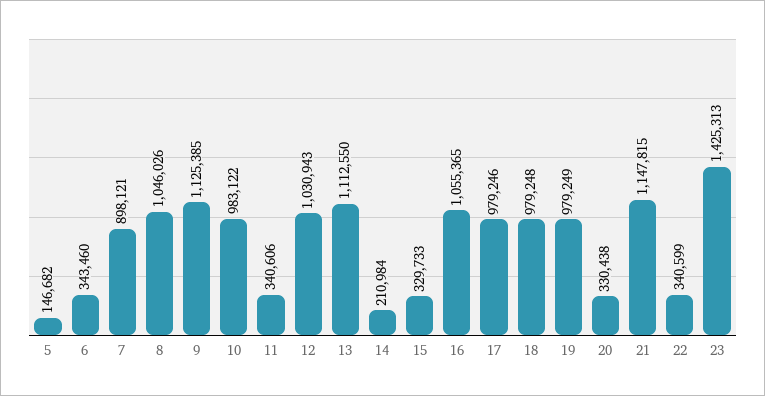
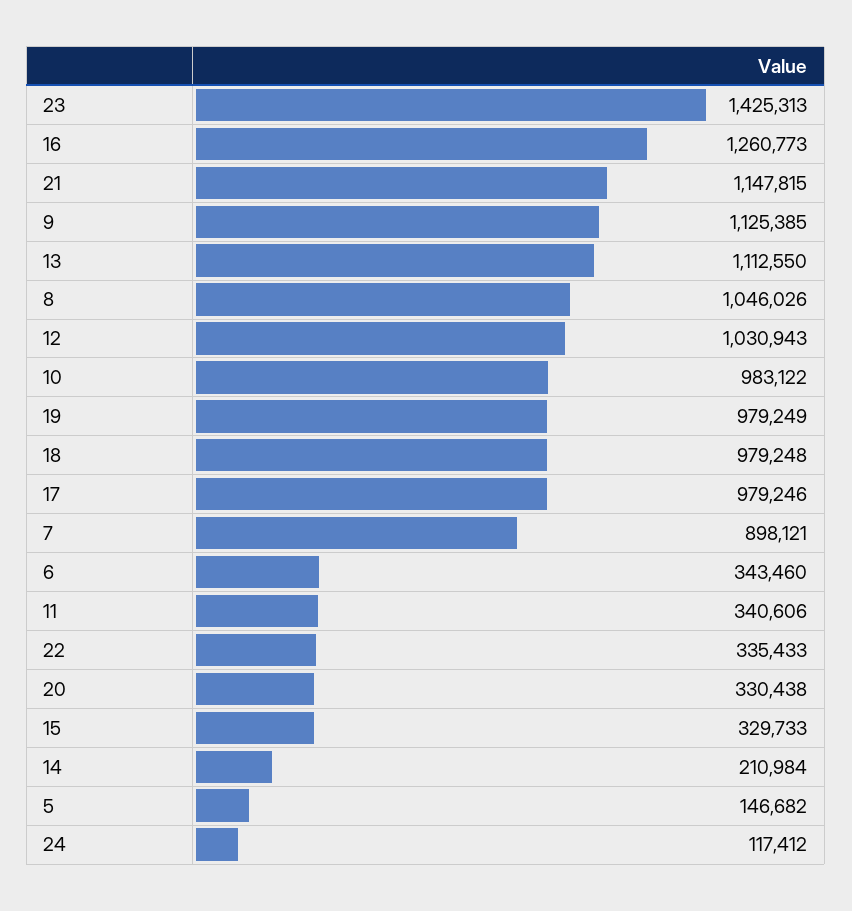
  {
    "5": 146682,
    "6": 343460,
    "7": 898121,
    "8": 1046026,
    "9": 1125385,
    "10": 983122,
    "11": 340606,
    "12": 1030943,
    "13": 1112550,
    "14": 210984,
    "15": 329733,
-   "16": 1055365,
+   "16": 1260773,
    "17": 979246,
    "18": 979248,
    "19": 979249,
    "20": 330438,
    "21": 1147815,
-   "22": 340599,
+   "22": 335433,
-   "23": 1425313
+   "23": 1425313,
+   "24": 117412
  }

